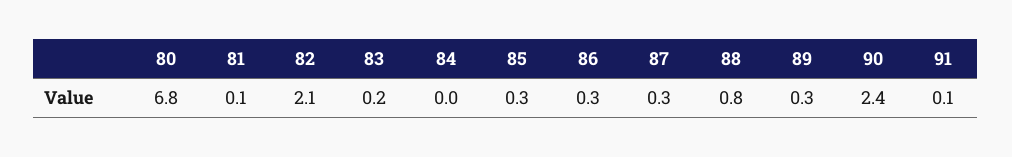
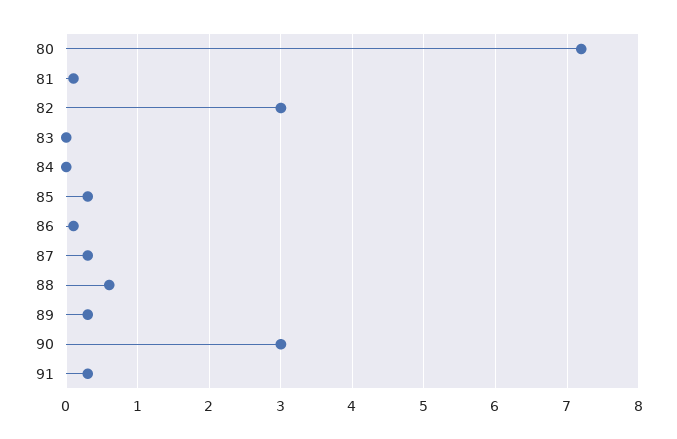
  {
-   "80": 6.8,
+   "80": 7.2,
    "81": 0.1,
-   "82": 2.1,
+   "82": 3,
-   "83": 0.2,
+   "83": 0,
    "84": 0,
    "85": 0.3,
-   "86": 0.3,
+   "86": 0.1,
    "87": 0.3,
-   "88": 0.8,
+   "88": 0.6,
    "89": 0.3,
-   "90": 2.4,
+   "90": 3,
-   "91": 0.1
+   "91": 0.3
  }

